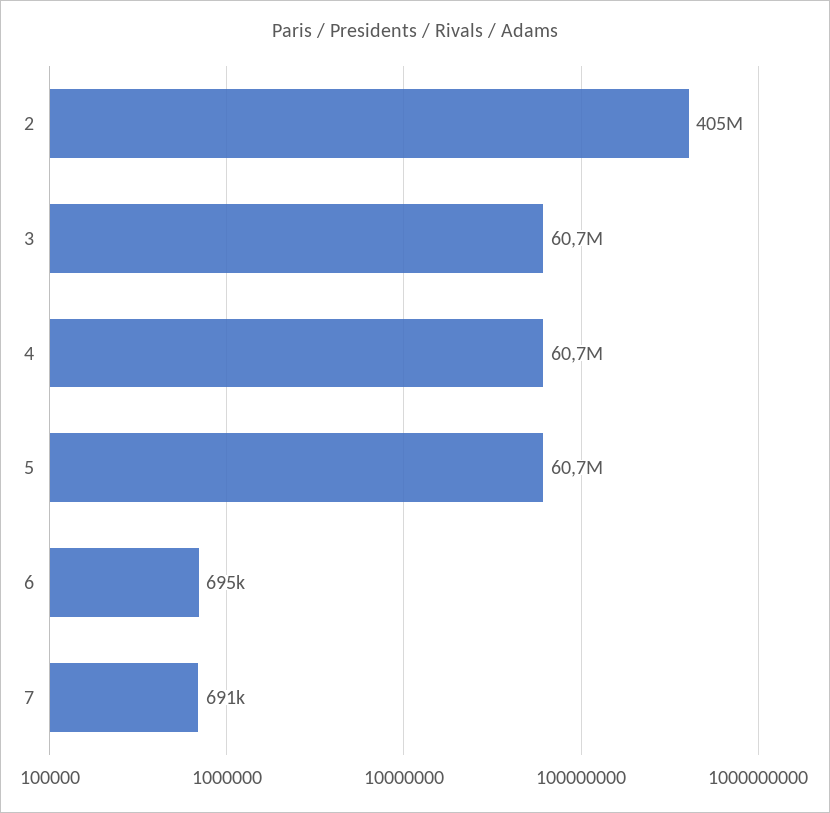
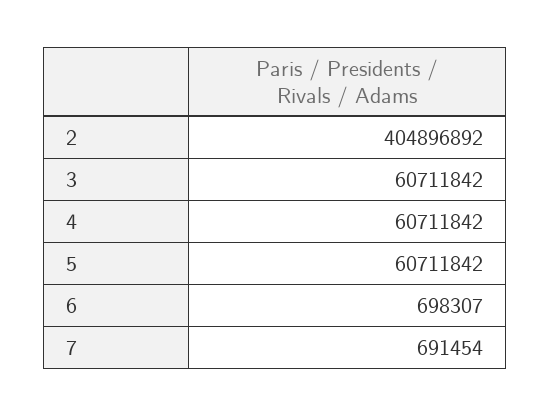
  {
    "2": 404896892,
    "3": 60711842,
    "4": 60711842,
    "5": 60711842,
-   "6": 695000,
+   "6": 698307,
    "7": 691454
  }

